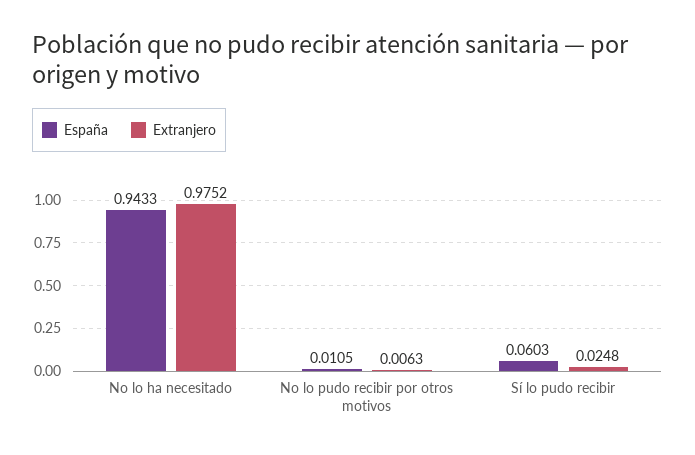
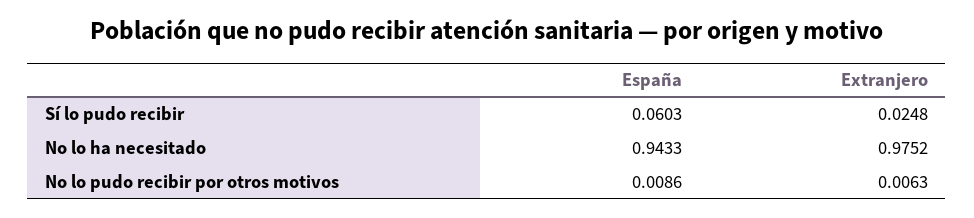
  {
    "España": {
      "No lo ha necesitado": 0.9433,
-     "No lo pudo recibir por otros motivos": 0.0105,
+     "No lo pudo recibir por otros motivos": 0.0086,
      "Sí lo pudo recibir": 0.0603
    },
    "Extranjero": {
      "No lo ha necesitado": 0.9752,
      "No lo pudo recibir por otros motivos": 0.0063,
      "Sí lo pudo recibir": 0.0248
    }
  }

